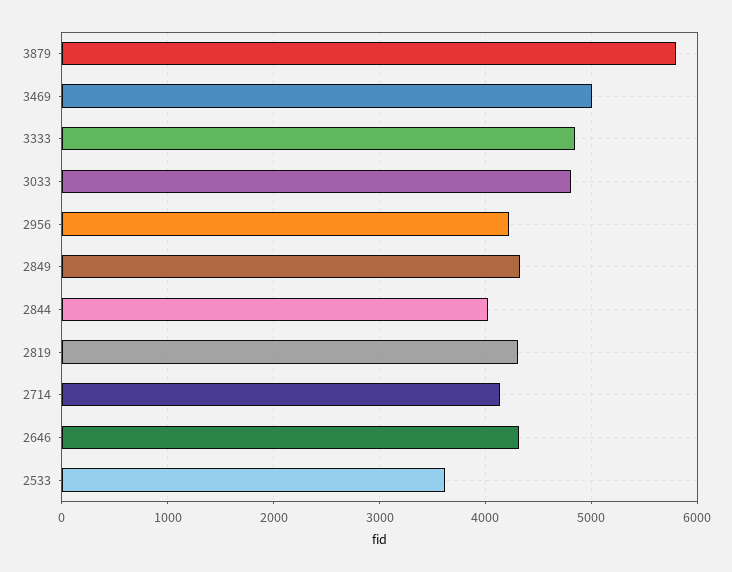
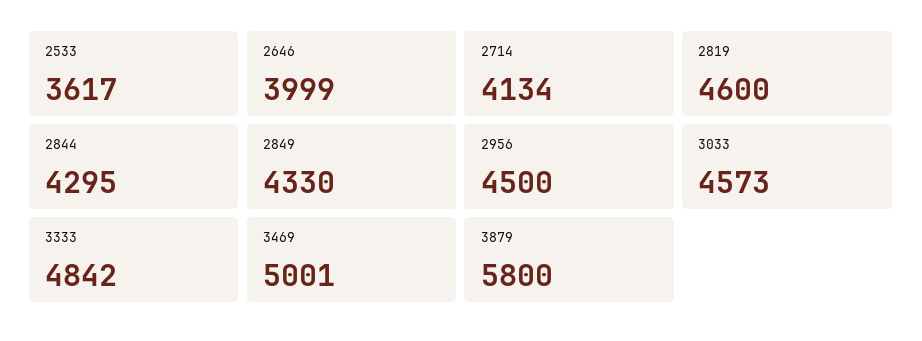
  {
    "3879": 5800,
    "3469": 5001,
    "3333": 4842,
-   "3033": 4800,
+   "3033": 4573,
-   "2956": 4200,
+   "2956": 4500,
    "2849": 4330,
-   "2844": 4000,
+   "2844": 4295,
-   "2819": 4300,
+   "2819": 4600,
    "2714": 4134,
-   "2646": 4300,
+   "2646": 3999,
    "2533": 3617
  }

